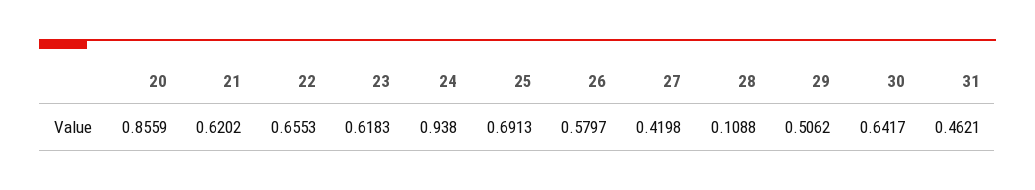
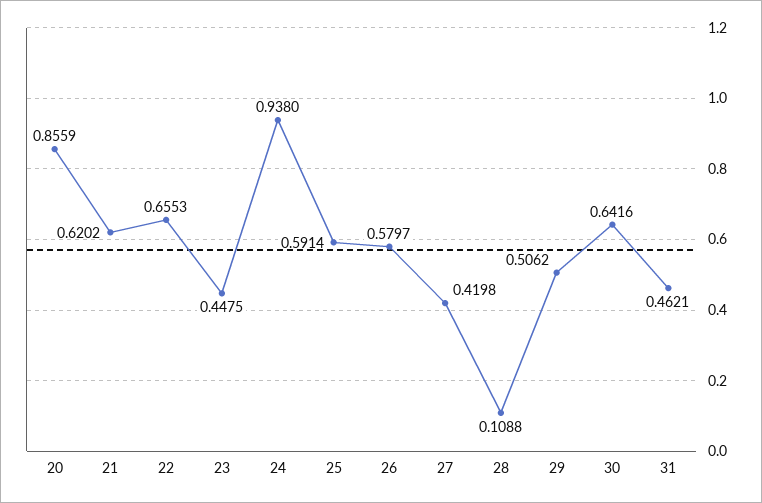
  {
    "20": 0.8559,
    "21": 0.6202,
    "22": 0.6553,
-   "23": 0.6183,
+   "23": 0.4475,
    "24": 0.938,
-   "25": 0.6913,
+   "25": 0.5914,
    "26": 0.5797,
    "27": 0.4198,
    "28": 0.1088,
    "29": 0.5062,
-   "30": 0.6417,
+   "30": 0.6416,
    "31": 0.4621
  }

